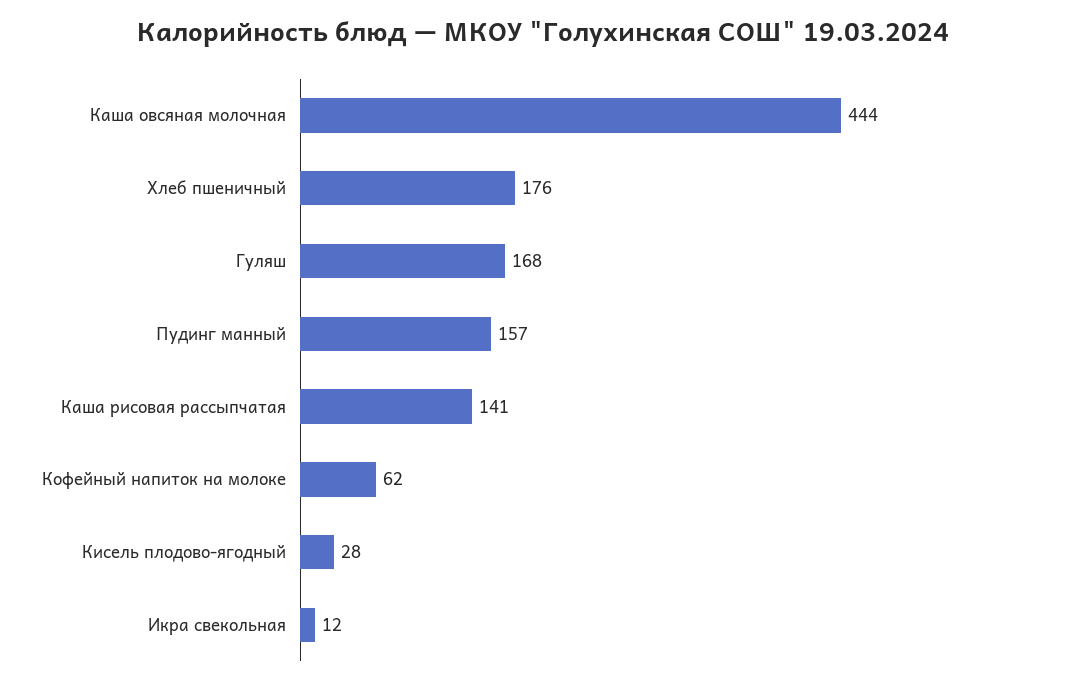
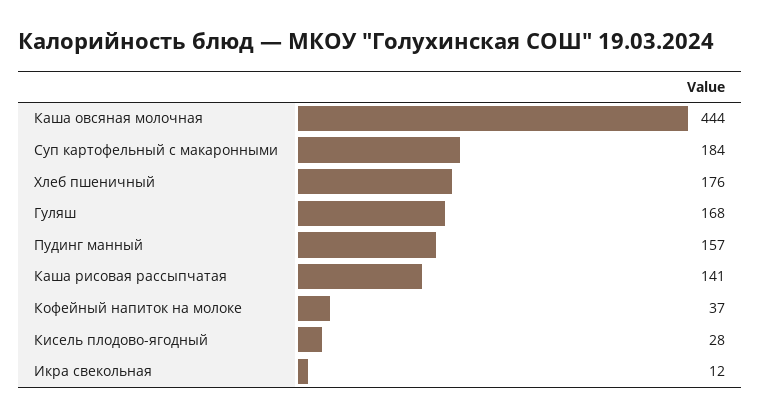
  {
    "Каша овсяная молочная": 444,
    "Хлеб пшеничный": 176,
    "Гуляш": 168,
    "Пудинг манный": 157,
    "Каша рисовая рассыпчатая": 141,
-   "Кофейный напиток на молоке": 62,
+   "Кофейный напиток на молоке": 37,
    "Кисель плодово-ягодный": 28,
-   "Икра свекольная": 12
+   "Икра свекольная": 12,
+   "Суп картофельный с макаронными": 184
  }

